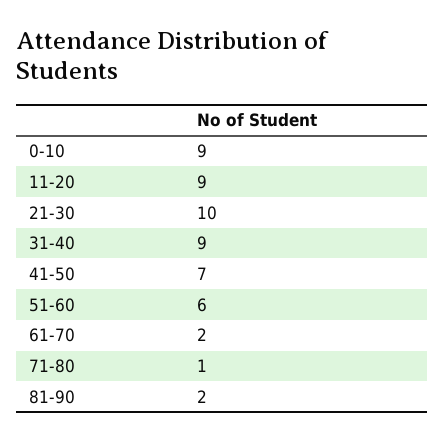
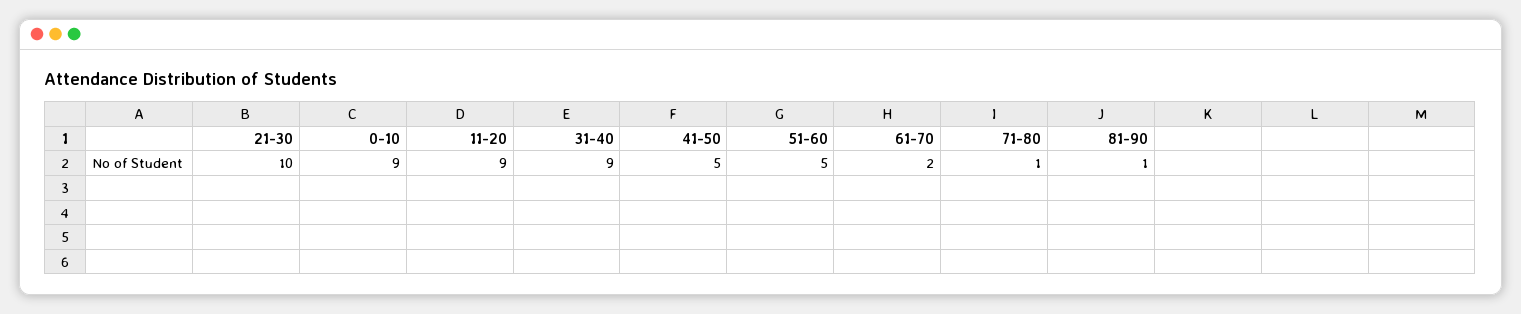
  {
    "0-10": 9,
    "11-20": 9,
    "21-30": 10,
    "31-40": 9,
-   "41-50": 7,
+   "41-50": 5,
-   "51-60": 6,
+   "51-60": 5,
    "61-70": 2,
    "71-80": 1,
-   "81-90": 2
+   "81-90": 1
  }

